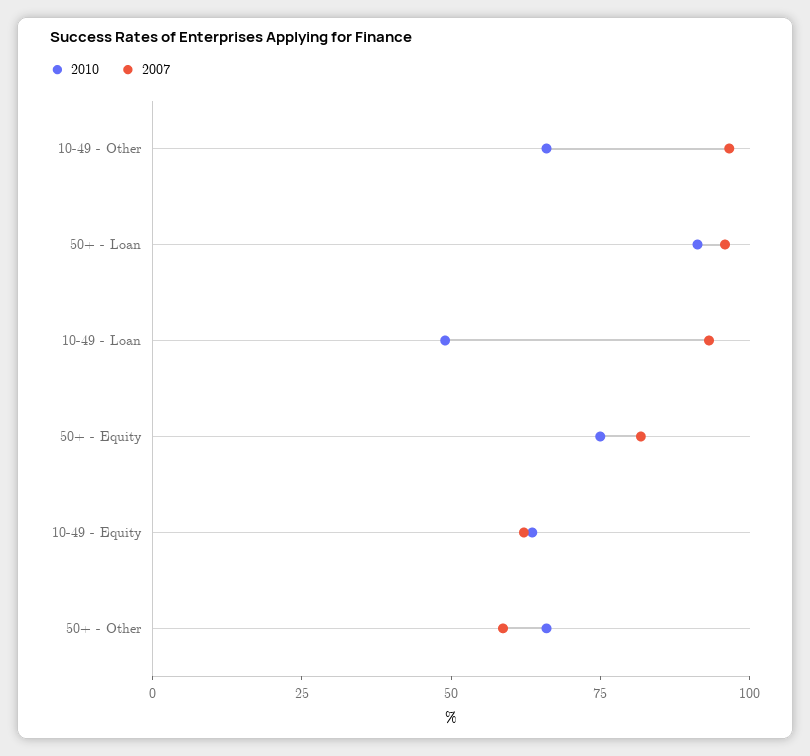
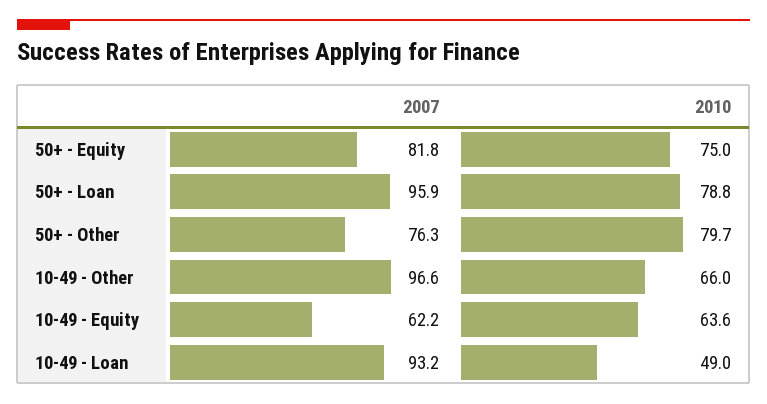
  {
    "2010": {
      "10-49 - Other": 66,
-     "50+ - Loan": 90,
+     "50+ - Loan": 78.8,
      "10-49 - Loan": 49,
      "50+ - Equity": 75,
      "10-49 - Equity": 63.6,
-     "50+ - Other": 65
+     "50+ - Other": 79.7
    },
    "2007": {
      "10-49 - Other": 96.6,
      "50+ - Loan": 95.9,
      "10-49 - Loan": 93.2,
      "50+ - Equity": 81.8,
      "10-49 - Equity": 62.2,
-     "50+ - Other": 60
+     "50+ - Other": 76.3
    }
  }

